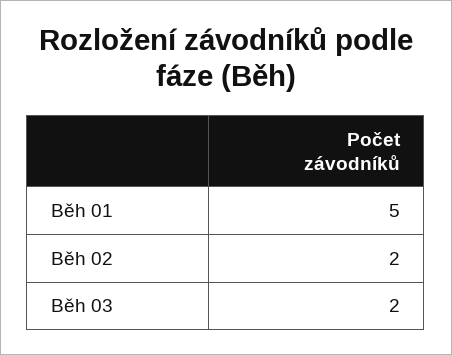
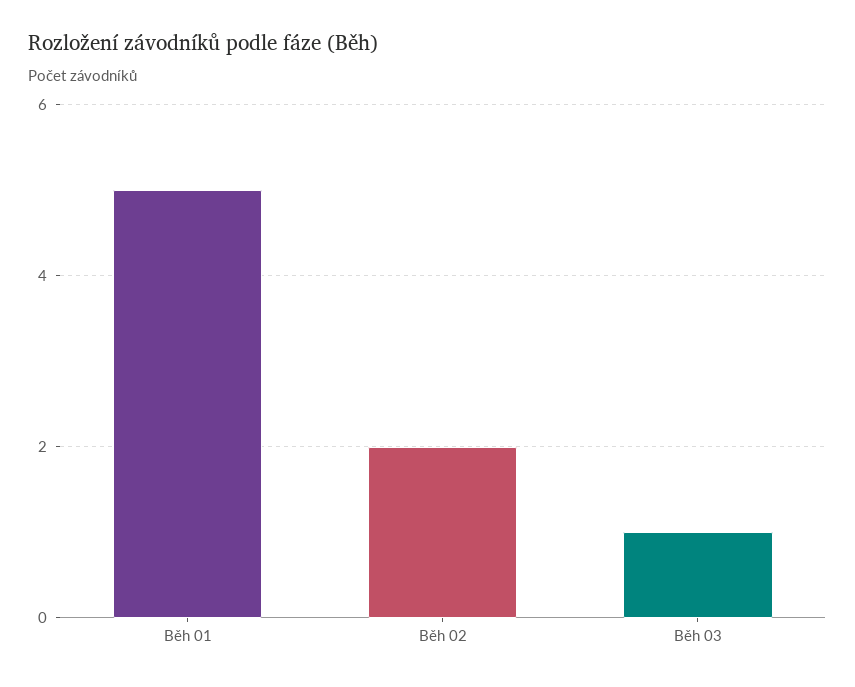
  {
    "Běh 01": 5,
    "Běh 02": 2,
-   "Běh 03": 2
+   "Běh 03": 1
  }

